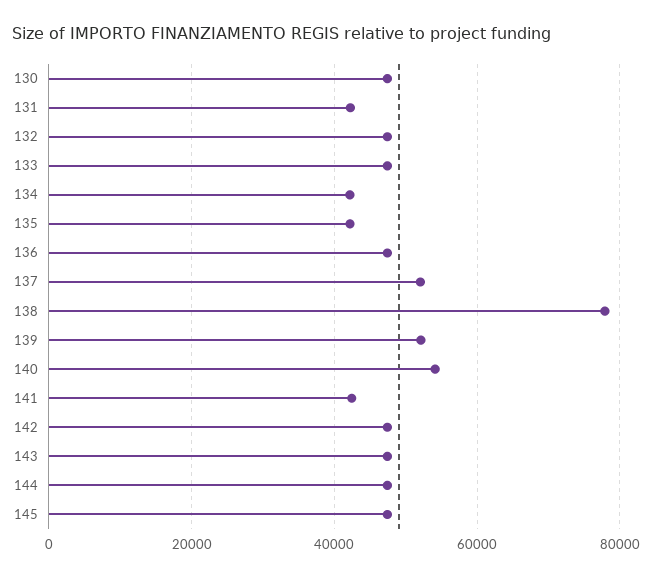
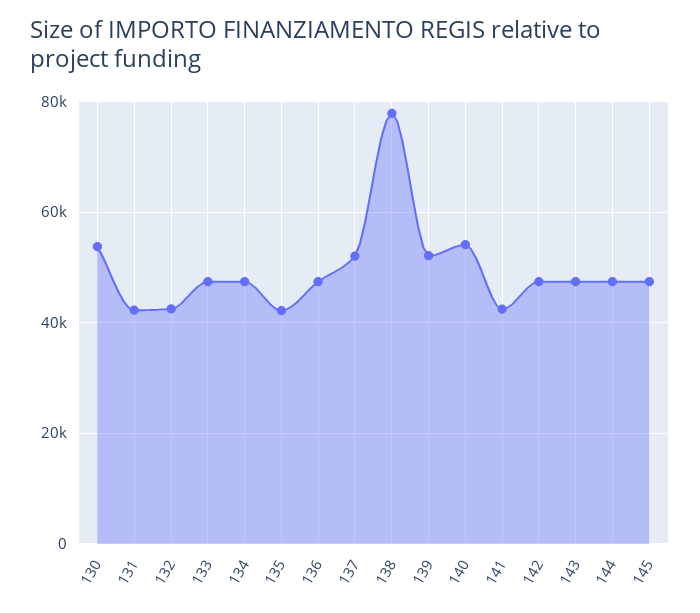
  {
-   "130": 48000,
+   "130": 54000,
    "131": 42000,
-   "132": 48000,
+   "132": 42000,
    "133": 48000,
-   "134": 42000,
+   "134": 48000,
    "135": 42000,
    "136": 48000,
    "137": 52000,
    "138": 78000,
    "139": 52000,
    "140": 54000,
    "141": 42000,
    "142": 48000,
    "143": 48000,
    "144": 48000,
    "145": 48000
  }

